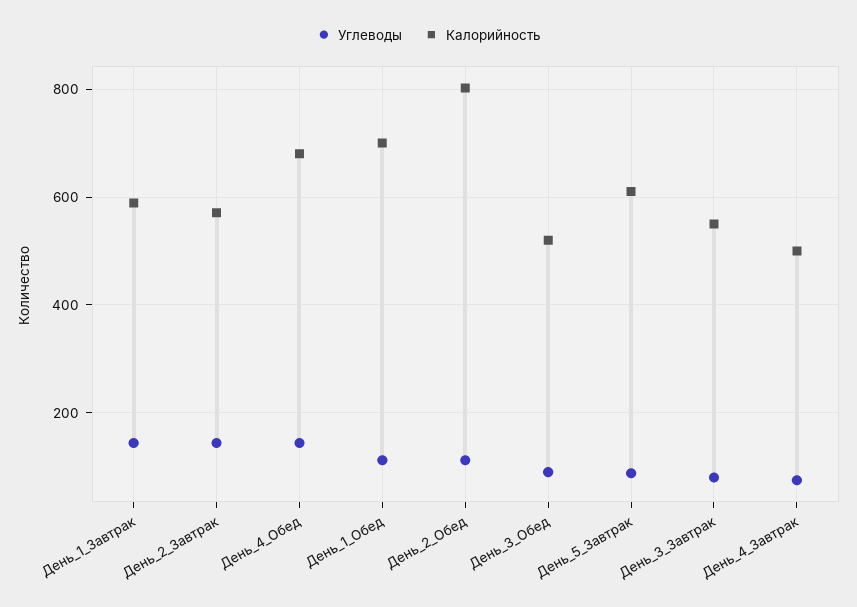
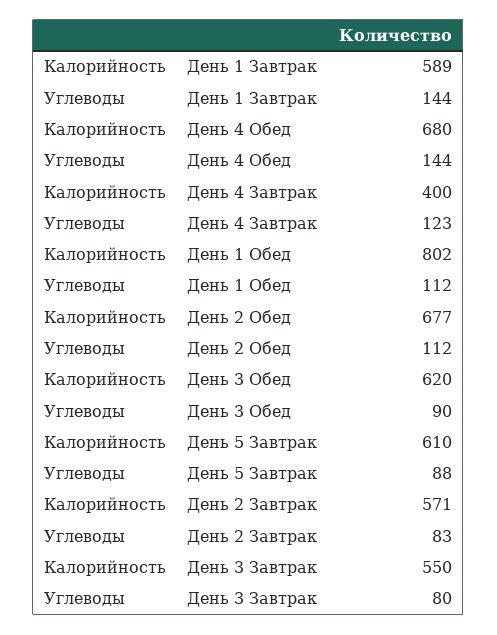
  {
    "Углеводы": {
      "День_1_Завтрак": 144,
-     "День_2_Завтрак": 140,
+     "День_2_Завтрак": 83,
      "День_4_Обед": 144,
      "День_1_Обед": 112,
      "День_2_Обед": 112,
      "День_3_Обед": 90,
      "День_5_Завтрак": 88,
      "День_3_Завтрак": 80,
-     "День_4_Завтрак": 80
+     "День_4_Завтрак": 123
    },
    "Калорийность": {
      "День_1_Завтрак": 589,
      "День_2_Завтрак": 571,
      "День_4_Обед": 680,
-     "День_1_Обед": 700,
+     "День_1_Обед": 802,
-     "День_2_Обед": 800,
+     "День_2_Обед": 677,
-     "День_3_Обед": 520,
+     "День_3_Обед": 620,
      "День_5_Завтрак": 610,
      "День_3_Завтрак": 550,
-     "День_4_Завтрак": 500
+     "День_4_Завтрак": 400
    }
  }

